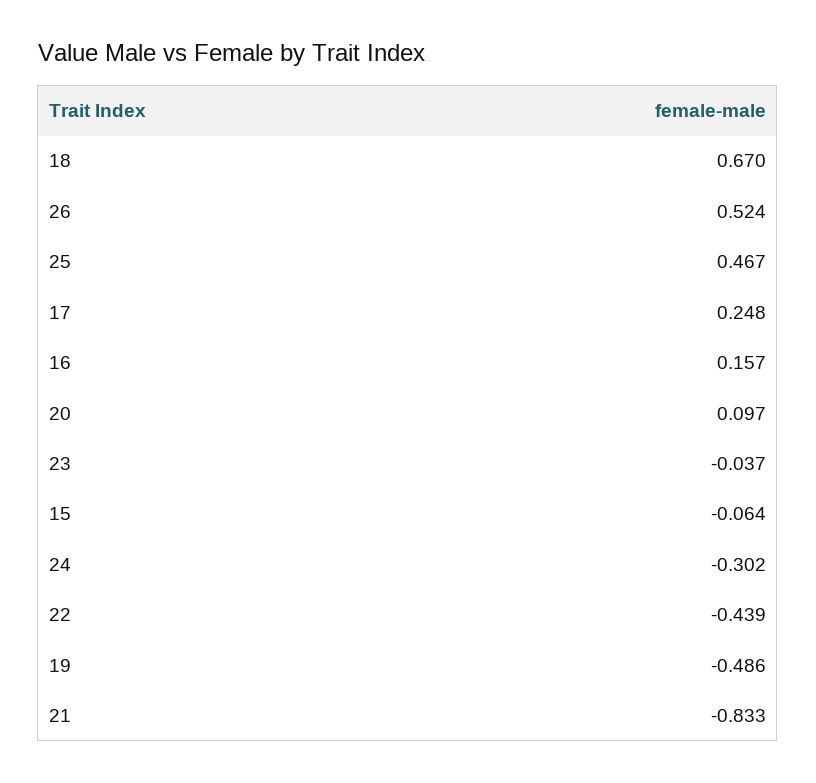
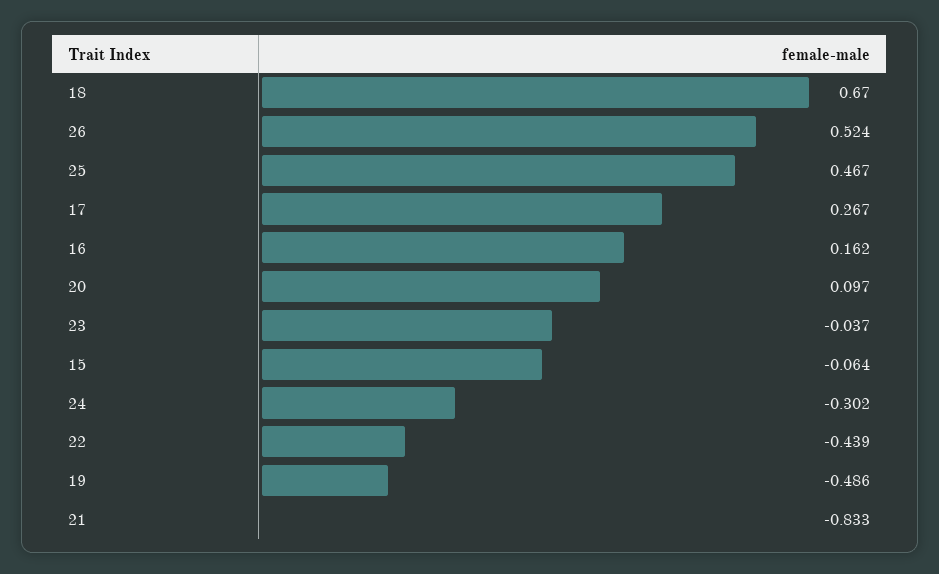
  {
    "18": 0.67,
    "26": 0.524,
    "25": 0.467,
-   "17": 0.248,
+   "17": 0.267,
-   "16": 0.157,
+   "16": 0.162,
    "20": 0.097,
    "23": -0.037,
    "15": -0.064,
    "24": -0.302,
    "22": -0.439,
    "19": -0.486,
    "21": -0.833
  }

